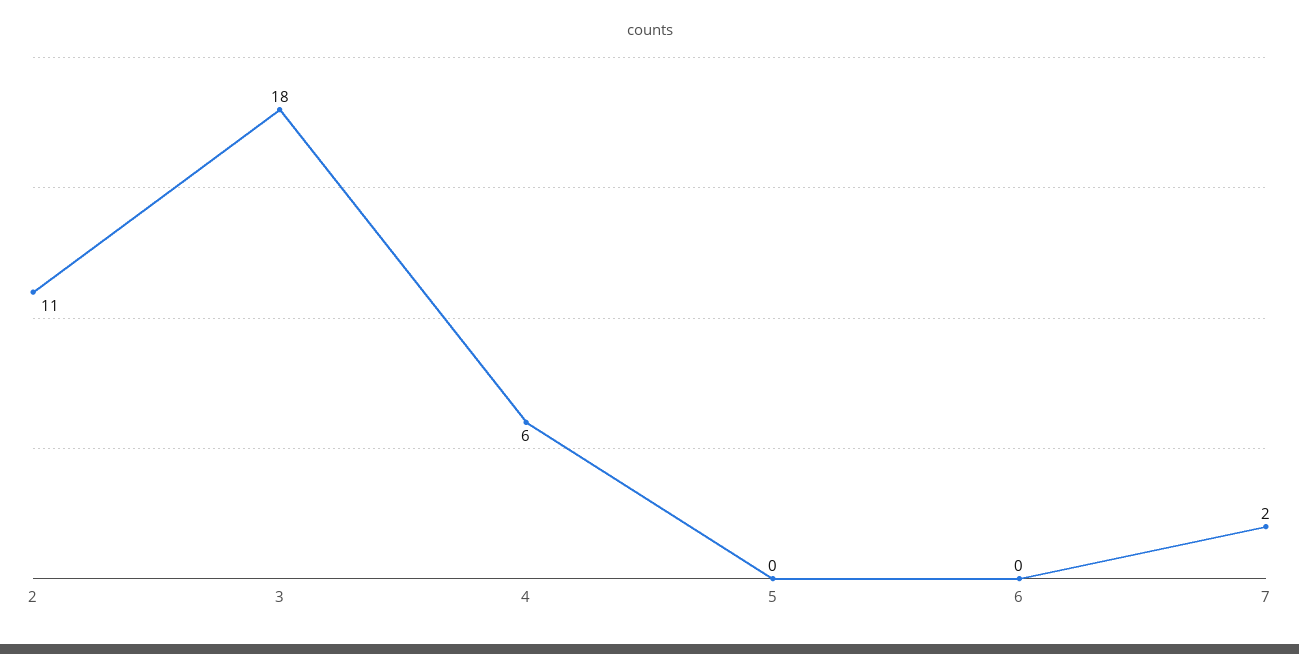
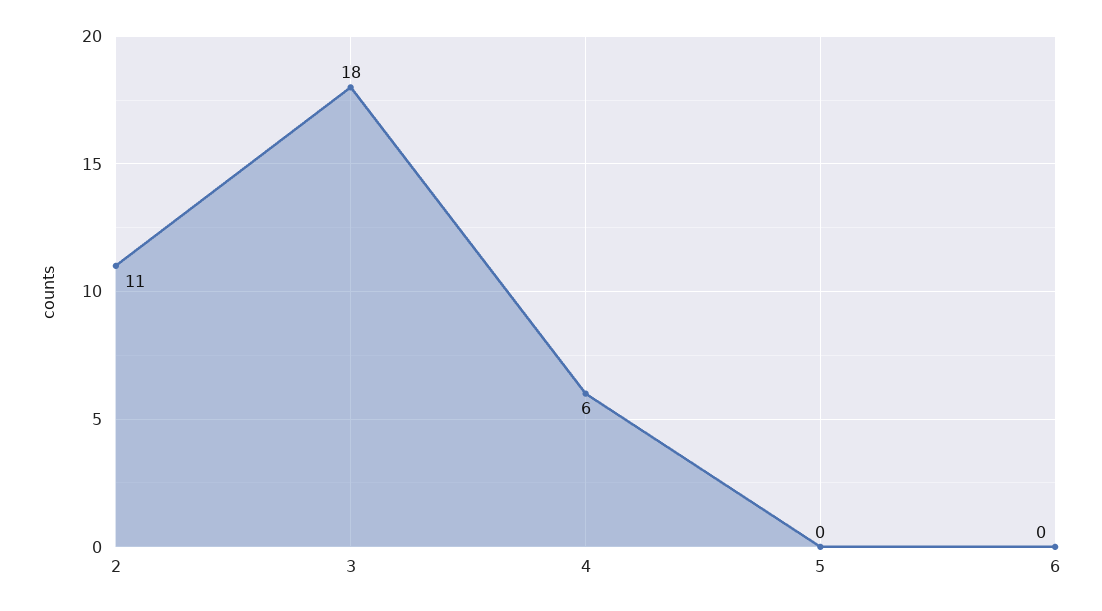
  {
    "2": 11,
    "3": 18,
    "4": 6,
    "5": 0,
-   "6": 0,
+   "6": 0
-   "7": 2
  }

